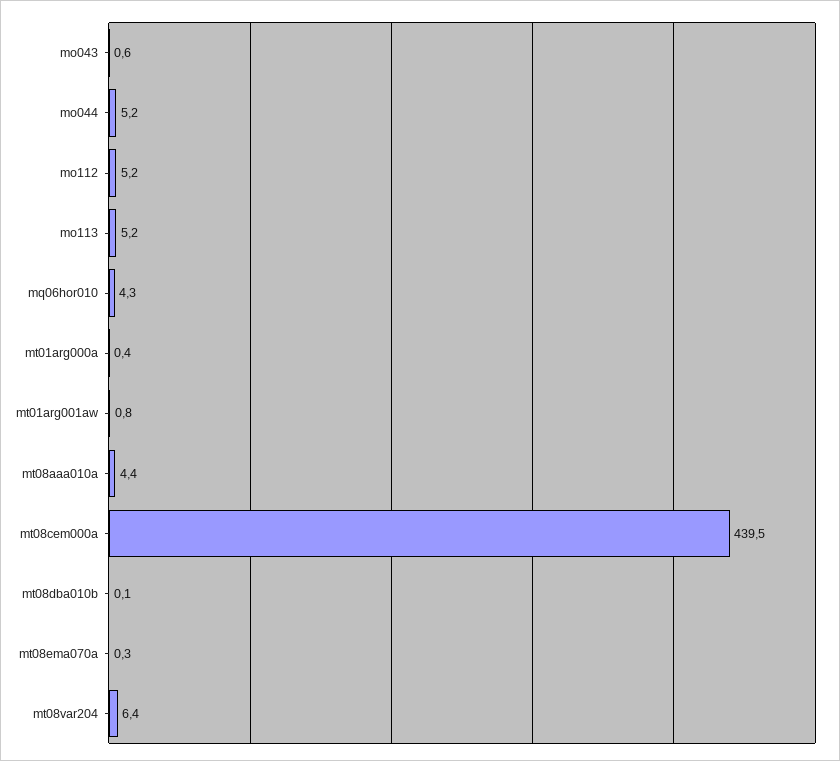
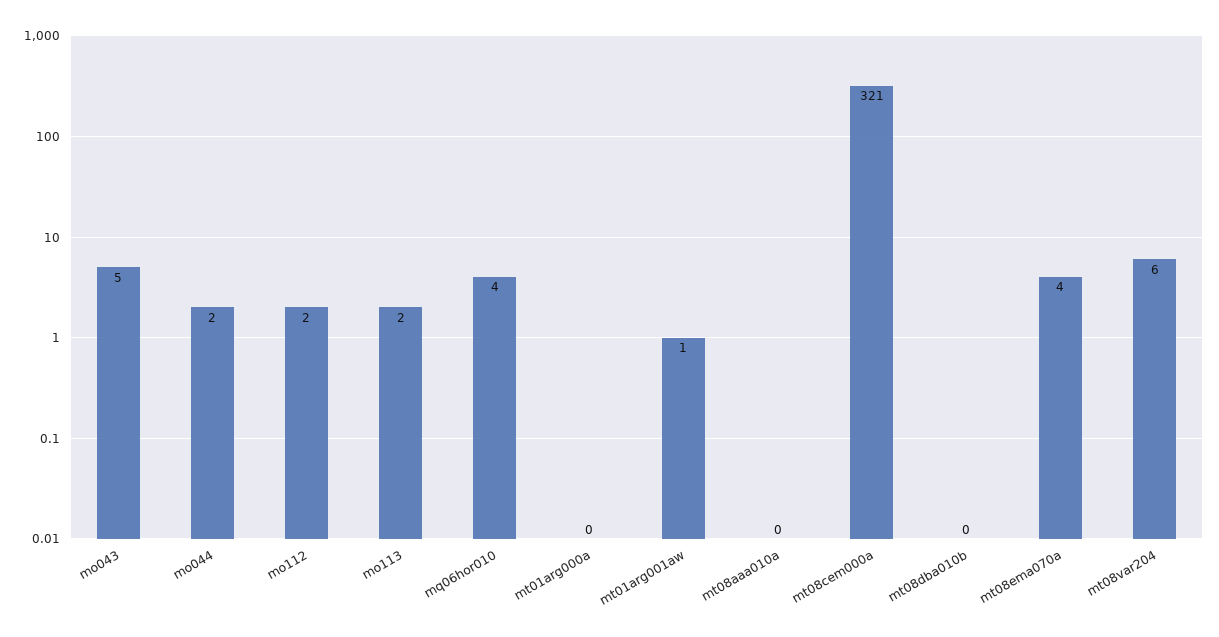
  {
-   "mo043": 0.6,
+   "mo043": 5,
-   "mo044": 5.2,
+   "mo044": 2,
-   "mo112": 5.2,
+   "mo112": 2,
-   "mo113": 5.2,
+   "mo113": 2,
    "mq06hor010": 4.3,
    "mt01arg000a": 0.4,
    "mt01arg001aw": 0.8,
-   "mt08aaa010a": 4.4,
+   "mt08aaa010a": 0,
-   "mt08cem000a": 439.5,
+   "mt08cem000a": 321,
    "mt08dba010b": 0.1,
-   "mt08ema070a": 0.3,
+   "mt08ema070a": 4,
    "mt08var204": 6.4
  }

